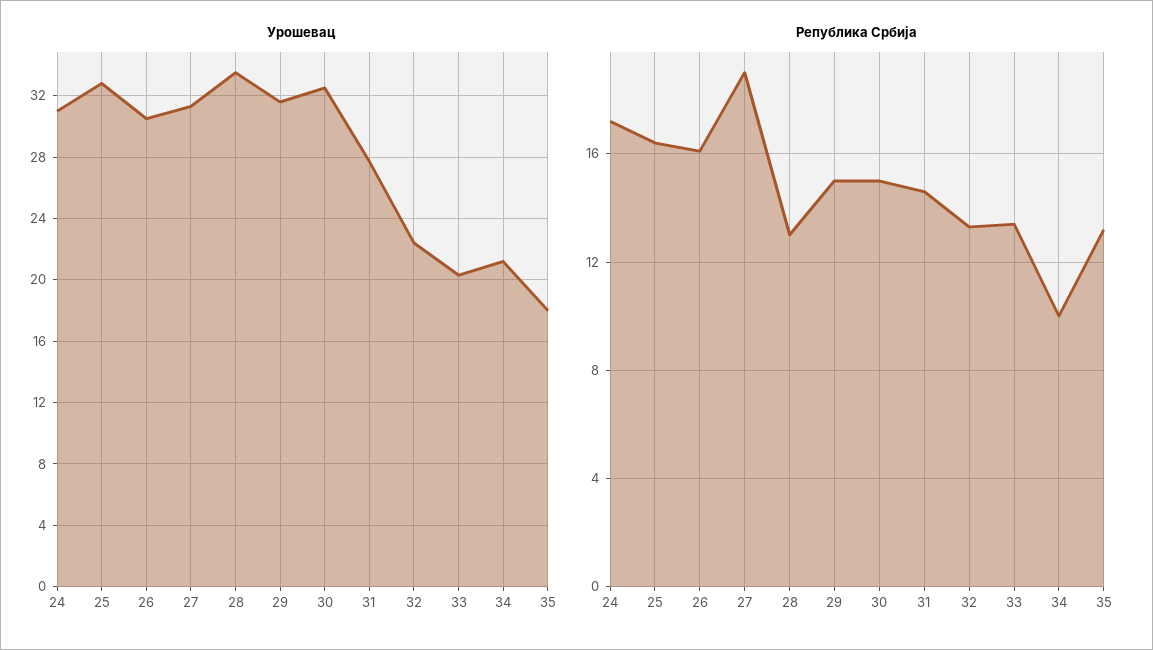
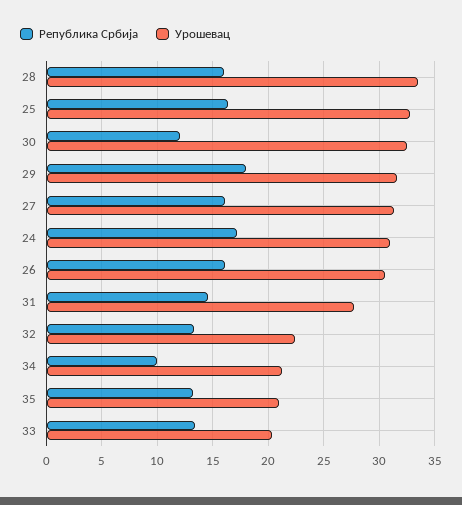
  {
    "Урошевац": {
      "24": 31,
      "25": 33,
      "26": 30.5,
      "27": 31.5,
      "28": 33.5,
      "29": 31.5,
      "30": 32.5,
      "31": 27.5,
      "32": 22.5,
      "33": 20.5,
      "34": 21,
-     "35": 18
+     "35": 21
    },
    "Република Србија": {
      "24": 17,
      "25": 16.5,
      "26": 16,
-     "27": 19,
+     "27": 16,
-     "28": 13,
+     "28": 16,
-     "29": 15,
+     "29": 18,
-     "30": 15,
+     "30": 12,
      "31": 14.5,
      "32": 13.5,
      "33": 13.5,
      "34": 10,
      "35": 13
    }
  }

